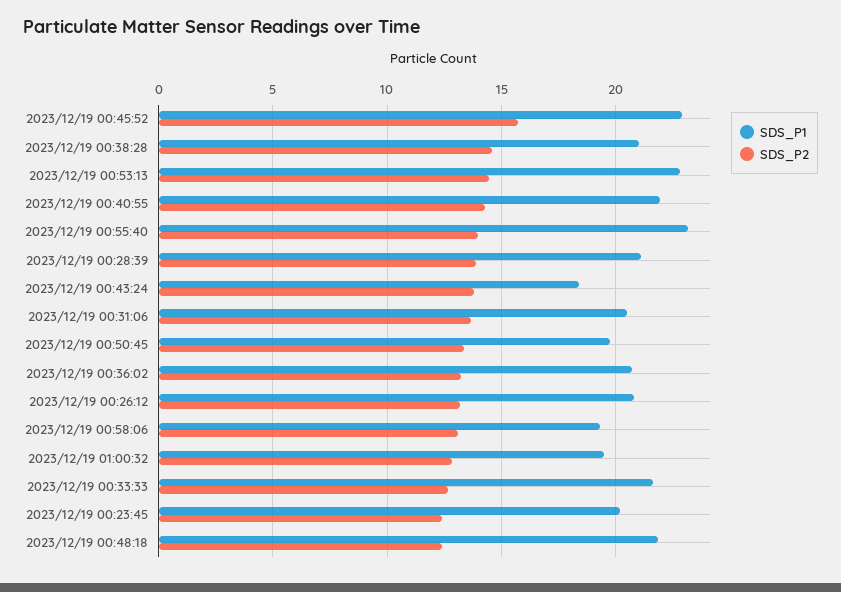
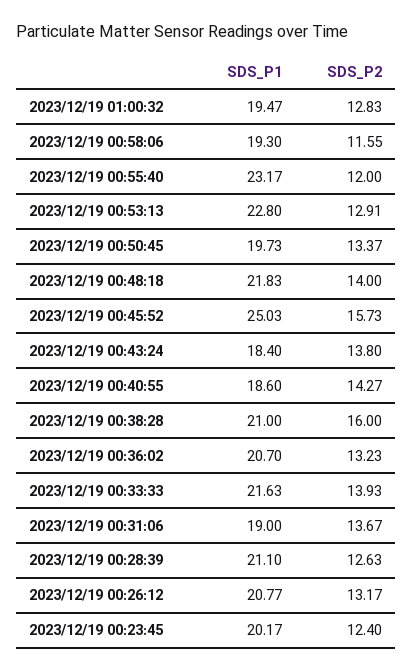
  {
    "SDS_P1": {
-     "2023/12/19 00:45:52": 23,
+     "2023/12/19 00:45:52": 25.03,
      "2023/12/19 00:38:28": 21,
      "2023/12/19 00:53:13": 22.8,
-     "2023/12/19 00:40:55": 22,
+     "2023/12/19 00:40:55": 18.6,
      "2023/12/19 00:55:40": 23.17,
      "2023/12/19 00:28:39": 21.1,
      "2023/12/19 00:43:24": 18.4,
-     "2023/12/19 00:31:06": 20.5,
+     "2023/12/19 00:31:06": 19,
      "2023/12/19 00:50:45": 19.73,
      "2023/12/19 00:36:02": 20.7,
      "2023/12/19 00:26:12": 20.77,
      "2023/12/19 00:58:06": 19.3,
      "2023/12/19 01:00:32": 19.47,
      "2023/12/19 00:33:33": 21.63,
      "2023/12/19 00:23:45": 20.17,
      "2023/12/19 00:48:18": 21.83
    },
    "SDS_P2": {
      "2023/12/19 00:45:52": 15.73,
-     "2023/12/19 00:38:28": 14.5,
+     "2023/12/19 00:38:28": 16,
-     "2023/12/19 00:53:13": 14.5,
+     "2023/12/19 00:53:13": 12.91,
      "2023/12/19 00:40:55": 14.27,
-     "2023/12/19 00:55:40": 14,
+     "2023/12/19 00:55:40": 12,
-     "2023/12/19 00:28:39": 14,
+     "2023/12/19 00:28:39": 12.63,
      "2023/12/19 00:43:24": 13.8,
      "2023/12/19 00:31:06": 13.67,
      "2023/12/19 00:50:45": 13.37,
      "2023/12/19 00:36:02": 13.23,
      "2023/12/19 00:26:12": 13.17,
-     "2023/12/19 00:58:06": 13,
+     "2023/12/19 00:58:06": 11.55,
      "2023/12/19 01:00:32": 12.83,
-     "2023/12/19 00:33:33": 12.5,
+     "2023/12/19 00:33:33": 13.93,
      "2023/12/19 00:23:45": 12.4,
-     "2023/12/19 00:48:18": 12.5
+     "2023/12/19 00:48:18": 14
    }
  }

